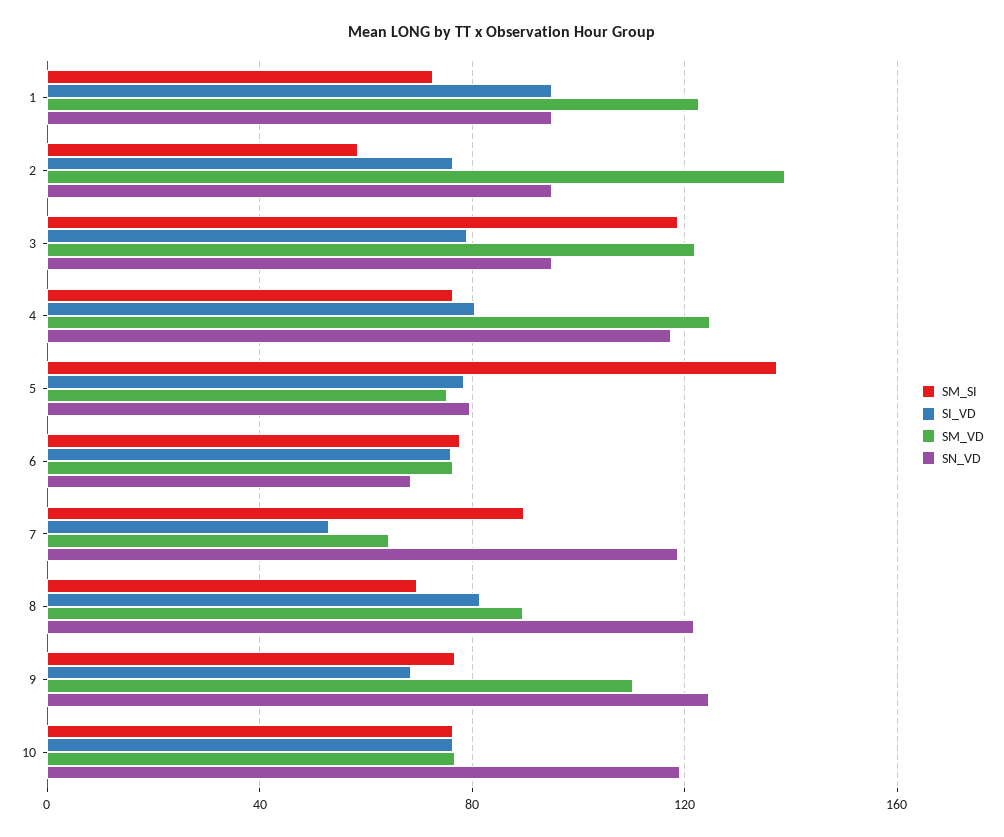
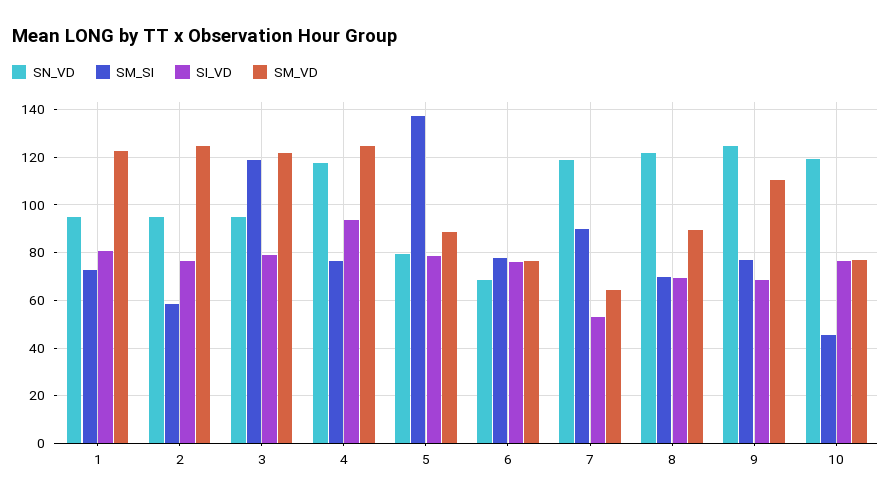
  {
    "SM_SI": {
      "1": 75,
      "2": 60,
      "3": 120,
      "4": 75,
      "5": 135,
      "6": 80,
      "7": 90,
      "8": 70,
      "9": 75,
-     "10": 75
+     "10": 45
    },
    "SI_VD": {
-     "1": 95,
+     "1": 80,
      "2": 75,
      "3": 80,
-     "4": 80,
+     "4": 95,
      "5": 80,
      "6": 75,
      "7": 55,
-     "8": 80,
+     "8": 70,
      "9": 70,
      "10": 75
    },
    "SM_VD": {
      "1": 125,
-     "2": 140,
+     "2": 125,
      "3": 120,
      "4": 125,
-     "5": 75,
+     "5": 90,
      "6": 75,
      "7": 65,
      "8": 90,
      "9": 110,
      "10": 75
    },
    "SN_VD": {
      "1": 95,
      "2": 95,
      "3": 95,
      "4": 115,
      "5": 80,
      "6": 70,
      "7": 120,
      "8": 120,
      "9": 125,
      "10": 120
    }
  }

